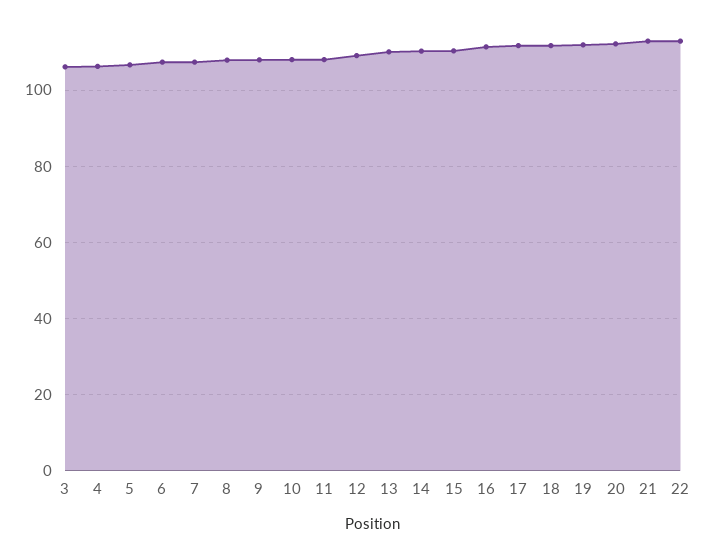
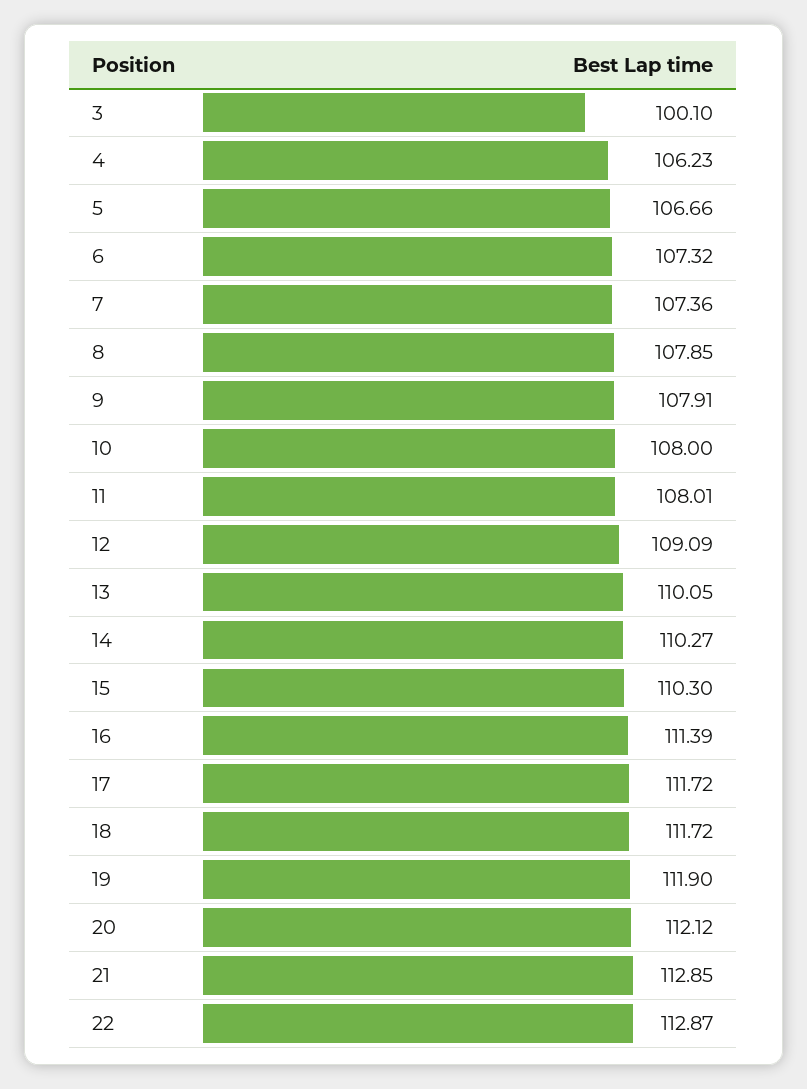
  {
-   "3": 106,
+   "3": 100.1,
    "4": 106.23,
    "5": 106.66,
    "6": 107.32,
    "7": 107.36,
    "8": 107.85,
    "9": 107.91,
    "10": 108,
    "11": 108.01,
    "12": 109.09,
    "13": 110.05,
    "14": 110.27,
    "15": 110.3,
    "16": 111.39,
    "17": 111.72,
    "18": 111.72,
    "19": 111.9,
    "20": 112.12,
    "21": 112.85,
    "22": 112.87
  }

